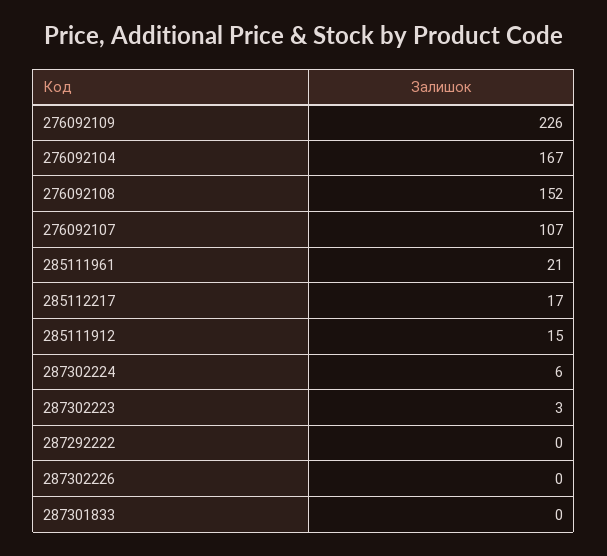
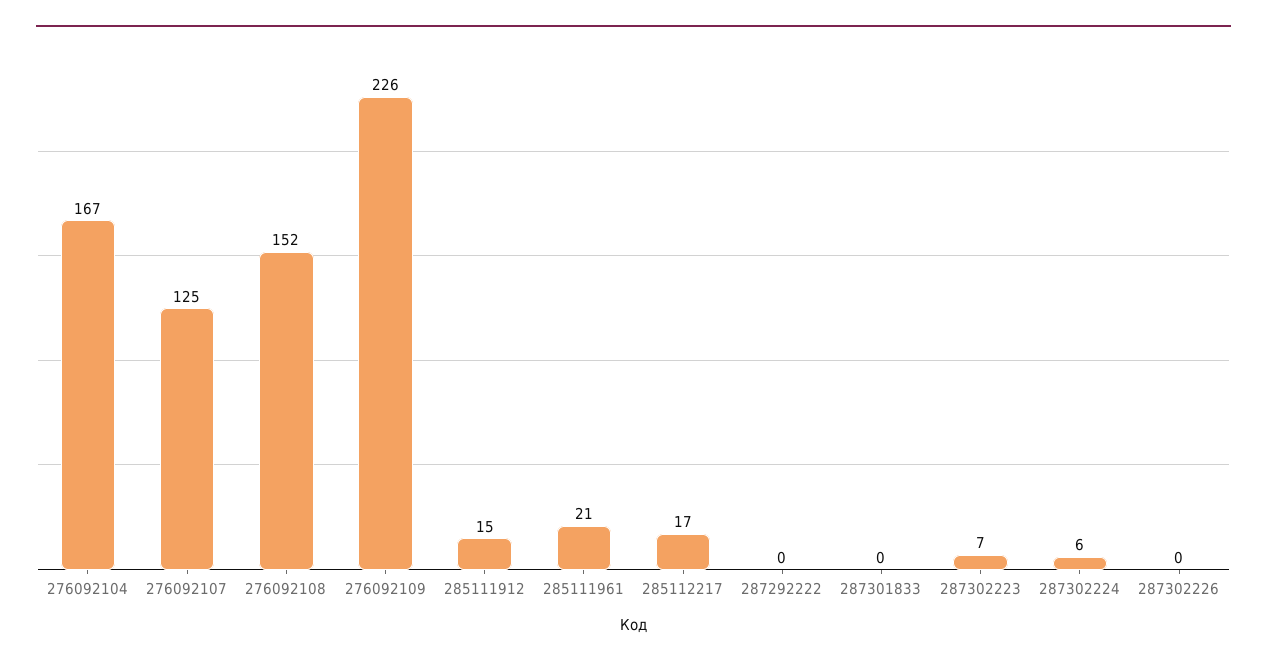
  {
    "276092109": 226,
    "276092104": 167,
    "276092108": 152,
-   "276092107": 107,
+   "276092107": 125,
    "285111961": 21,
    "285112217": 17,
    "285111912": 15,
    "287302224": 6,
-   "287302223": 3,
+   "287302223": 7,
    "287292222": 0,
    "287302226": 0,
    "287301833": 0
  }

